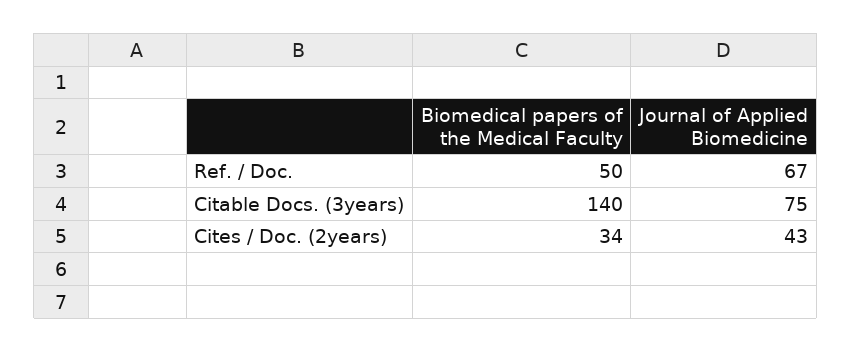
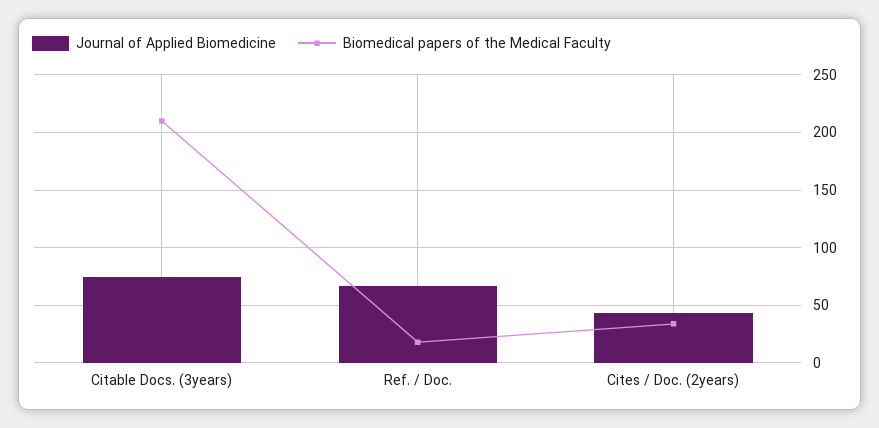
  {
    "Biomedical papers of the Medical Faculty": {
-     "Ref. / Doc.": 50,
+     "Ref. / Doc.": 20,
-     "Citable Docs. (3years)": 140,
+     "Citable Docs. (3years)": 210,
      "Cites / Doc. (2years)": 34
    },
    "Journal of Applied Biomedicine": {
      "Ref. / Doc.": 67,
      "Citable Docs. (3years)": 75,
      "Cites / Doc. (2years)": 43
    }
  }

